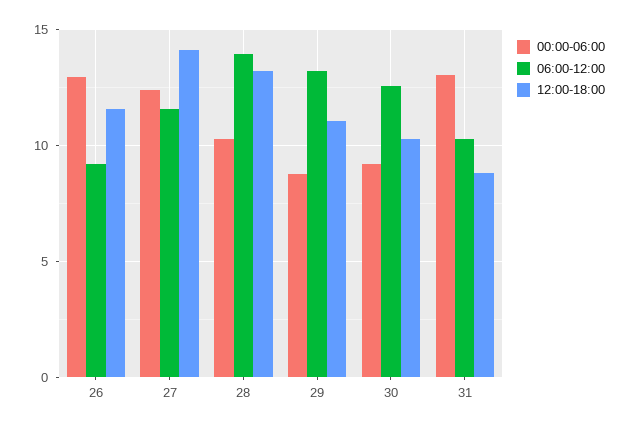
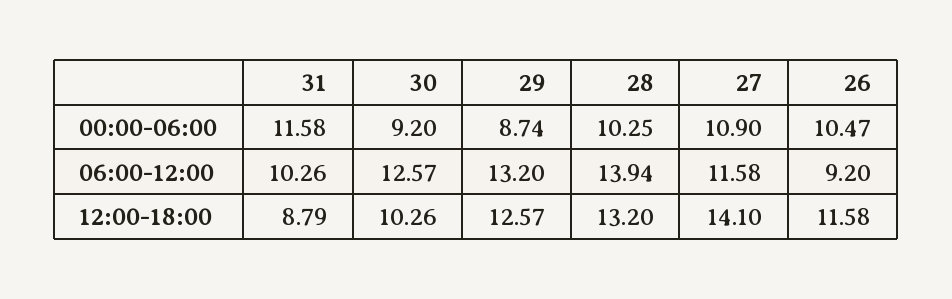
  {
    "00:00-06:00": {
-     "26": 13,
+     "26": 10.47,
-     "27": 12.5,
+     "27": 10.9,
      "28": 10.25,
      "29": 8.74,
      "30": 9.2,
-     "31": 13
+     "31": 11.58
    },
    "06:00-12:00": {
      "26": 9.2,
      "27": 11.58,
      "28": 13.94,
      "29": 13.2,
      "30": 12.57,
      "31": 10.26
    },
    "12:00-18:00": {
      "26": 11.58,
      "27": 14.1,
      "28": 13.2,
-     "29": 11,
+     "29": 12.57,
      "30": 10.26,
      "31": 8.79
    }
  }

